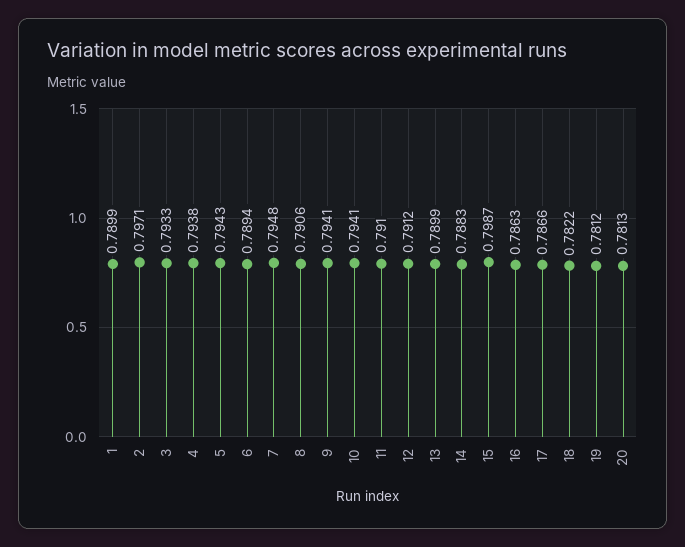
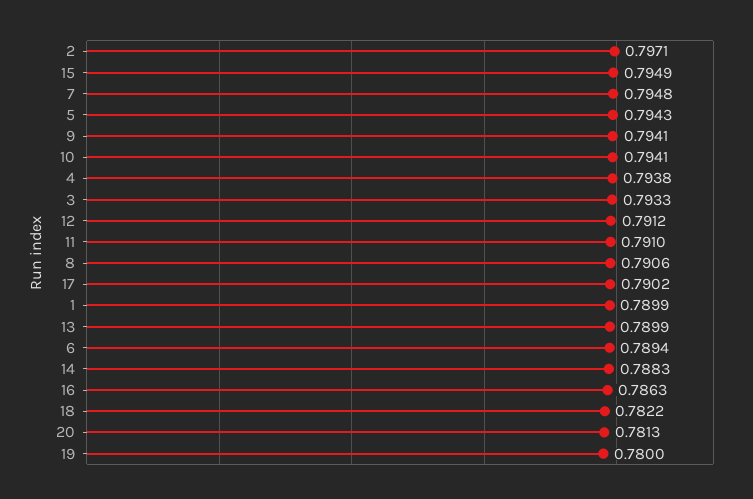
  {
    "1": 0.7899,
    "2": 0.7971,
    "3": 0.7933,
    "4": 0.7938,
    "5": 0.7943,
    "6": 0.7894,
    "7": 0.7948,
    "8": 0.7906,
    "9": 0.7941,
    "10": 0.7941,
    "11": 0.791,
    "12": 0.7912,
    "13": 0.7899,
    "14": 0.7883,
-   "15": 0.7987,
+   "15": 0.7949,
    "16": 0.7863,
-   "17": 0.7866,
+   "17": 0.7902,
    "18": 0.7822,
-   "19": 0.7812,
+   "19": 0.78,
    "20": 0.7813
  }

